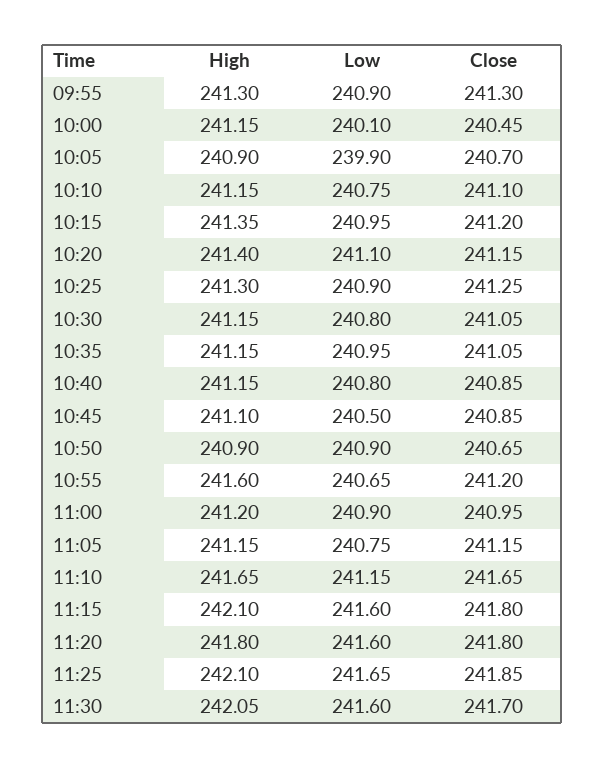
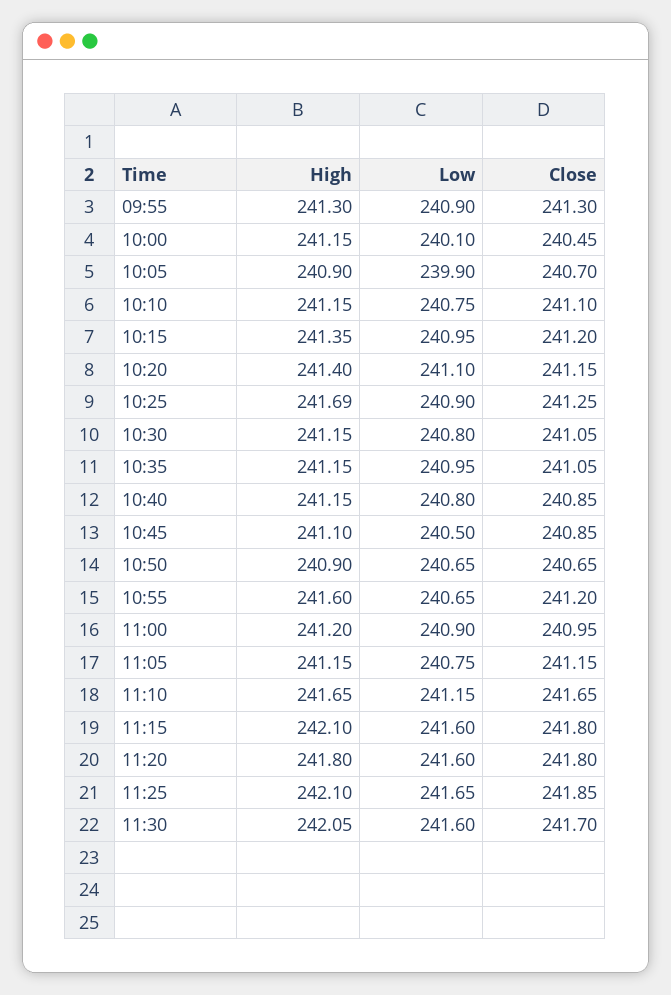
  {
    "High": {
      "09:55": 241.3,
      "10:00": 241.15,
      "10:05": 240.9,
      "10:10": 241.15,
      "10:15": 241.35,
      "10:20": 241.4,
-     "10:25": 241.3,
+     "10:25": 241.69,
      "10:30": 241.15,
      "10:35": 241.15,
      "10:40": 241.15,
      "10:45": 241.1,
      "10:50": 240.9,
      "10:55": 241.6,
      "11:00": 241.2,
      "11:05": 241.15,
      "11:10": 241.65,
      "11:15": 242.1,
      "11:20": 241.8,
      "11:25": 242.1,
      "11:30": 242.05
    },
    "Low": {
      "09:55": 240.9,
      "10:00": 240.1,
      "10:05": 239.9,
      "10:10": 240.75,
      "10:15": 240.95,
      "10:20": 241.1,
      "10:25": 240.9,
      "10:30": 240.8,
      "10:35": 240.95,
      "10:40": 240.8,
      "10:45": 240.5,
-     "10:50": 240.9,
+     "10:50": 240.65,
      "10:55": 240.65,
      "11:00": 240.9,
      "11:05": 240.75,
      "11:10": 241.15,
      "11:15": 241.6,
      "11:20": 241.6,
      "11:25": 241.65,
      "11:30": 241.6
    },
    "Close": {
      "09:55": 241.3,
      "10:00": 240.45,
      "10:05": 240.7,
      "10:10": 241.1,
      "10:15": 241.2,
      "10:20": 241.15,
      "10:25": 241.25,
      "10:30": 241.05,
      "10:35": 241.05,
      "10:40": 240.85,
      "10:45": 240.85,
      "10:50": 240.65,
      "10:55": 241.2,
      "11:00": 240.95,
      "11:05": 241.15,
      "11:10": 241.65,
      "11:15": 241.8,
      "11:20": 241.8,
      "11:25": 241.85,
      "11:30": 241.7
    }
  }

